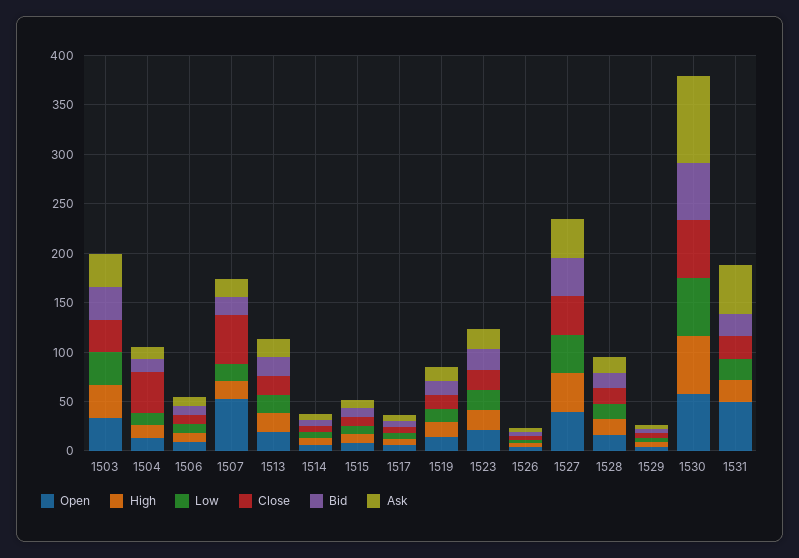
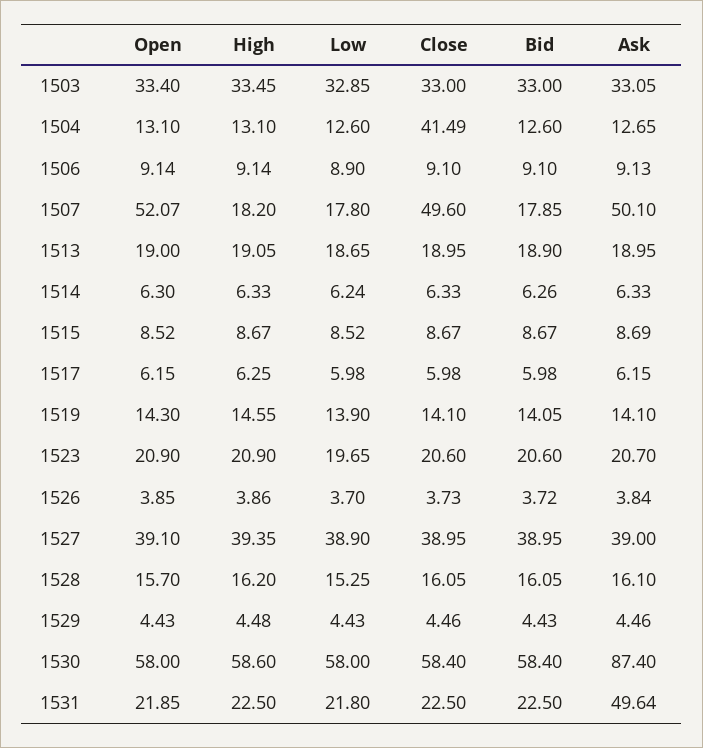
  {
    "Open": {
      "1503": 33.4,
      "1504": 13.1,
      "1506": 9.14,
      "1507": 52.07,
      "1513": 19,
      "1514": 6.3,
      "1515": 8.52,
      "1517": 6.15,
      "1519": 14.3,
      "1523": 20.9,
      "1526": 3.85,
      "1527": 39.1,
      "1528": 15.7,
      "1529": 4.43,
      "1530": 58,
-     "1531": 50
+     "1531": 21.85
    },
    "High": {
      "1503": 33.45,
      "1504": 13.1,
      "1506": 9.14,
      "1507": 18.2,
      "1513": 19.05,
      "1514": 6.33,
      "1515": 8.67,
      "1517": 6.25,
      "1519": 14.55,
      "1523": 20.9,
      "1526": 3.86,
      "1527": 39.35,
      "1528": 16.2,
      "1529": 4.48,
      "1530": 58.6,
      "1531": 22.5
    },
    "Low": {
      "1503": 32.85,
      "1504": 12.6,
      "1506": 8.9,
      "1507": 17.8,
      "1513": 18.65,
      "1514": 6.24,
      "1515": 8.52,
      "1517": 5.98,
      "1519": 13.9,
      "1523": 19.65,
      "1526": 3.7,
      "1527": 38.9,
      "1528": 15.25,
      "1529": 4.43,
      "1530": 58,
      "1531": 21.8
    },
    "Close": {
      "1503": 33,
      "1504": 41.49,
      "1506": 9.1,
      "1507": 49.6,
      "1513": 18.95,
      "1514": 6.33,
      "1515": 8.67,
      "1517": 5.98,
      "1519": 14.1,
      "1523": 20.6,
      "1526": 3.73,
      "1527": 38.95,
      "1528": 16.05,
      "1529": 4.46,
      "1530": 58.4,
      "1531": 22.5
    },
    "Bid": {
      "1503": 33,
      "1504": 12.6,
      "1506": 9.1,
      "1507": 17.85,
      "1513": 18.9,
      "1514": 6.26,
      "1515": 8.67,
      "1517": 5.98,
      "1519": 14.05,
      "1523": 20.6,
      "1526": 3.72,
      "1527": 38.95,
      "1528": 16.05,
      "1529": 4.43,
      "1530": 58.4,
      "1531": 22.5
    },
    "Ask": {
      "1503": 33.05,
      "1504": 12.65,
      "1506": 9.13,
-     "1507": 20,
+     "1507": 50.1,
      "1513": 18.95,
      "1514": 6.33,
      "1515": 8.69,
      "1517": 6.15,
      "1519": 14.1,
      "1523": 20.7,
      "1526": 3.84,
      "1527": 39,
      "1528": 16.1,
      "1529": 4.46,
      "1530": 87.4,
      "1531": 49.64
    }
  }

